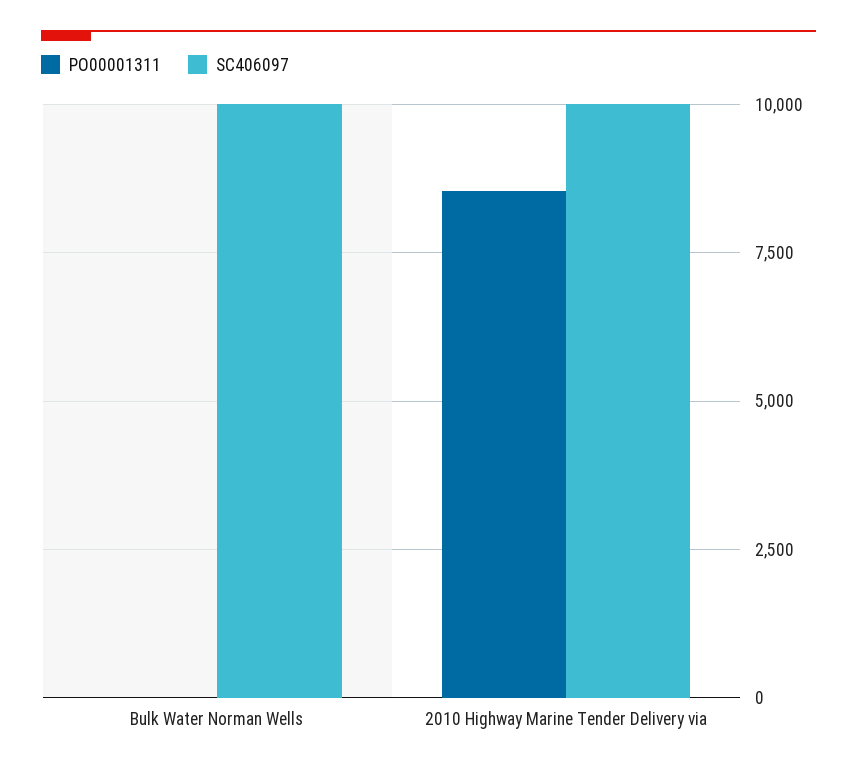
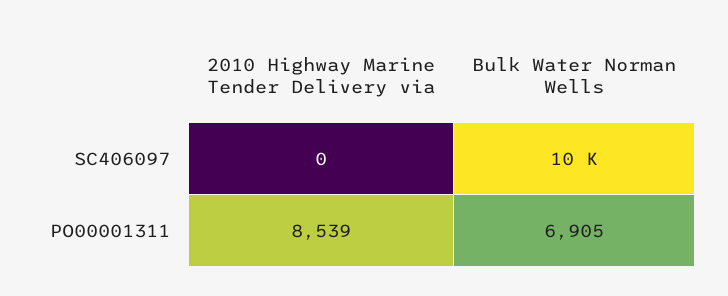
  {
    "PO00001311": {
-     "Bulk Water Norman Wells": 0,
+     "Bulk Water Norman Wells": 6905,
      "2010 Highway Marine Tender Delivery via": 8539
    },
    "SC406097": {
      "Bulk Water Norman Wells": 10000,
-     "2010 Highway Marine Tender Delivery via": 10000
+     "2010 Highway Marine Tender Delivery via": 0
    }
  }

